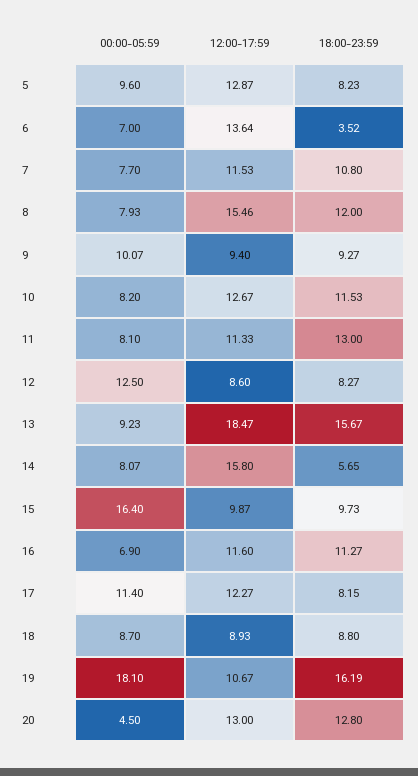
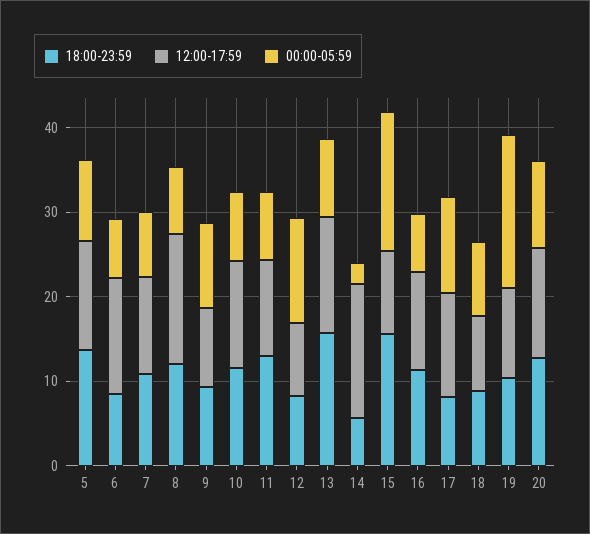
  {
    "00:00-05:59": {
      "5": 9.6,
      "6": 7,
      "7": 7.7,
      "8": 7.93,
      "9": 10.07,
      "10": 8.2,
      "11": 8.1,
      "12": 12.5,
      "13": 9.23,
-     "14": 8.07,
+     "14": 2,
      "15": 16.4,
      "16": 6.9,
      "17": 11.4,
      "18": 8.7,
      "19": 18.1,
-     "20": 4.5
+     "20": 10
    },
    "12:00-17:59": {
      "5": 12.87,
      "6": 13.64,
      "7": 11.53,
      "8": 15.46,
      "9": 9.4,
      "10": 12.67,
      "11": 11.33,
      "12": 8.6,
-     "13": 18.47,
+     "13": 14,
      "14": 15.8,
      "15": 9.87,
      "16": 11.6,
      "17": 12.27,
      "18": 8.93,
      "19": 10.67,
      "20": 13
    },
    "18:00-23:59": {
-     "5": 8.23,
+     "5": 14,
-     "6": 3.52,
+     "6": 8,
      "7": 10.8,
      "8": 12,
      "9": 9.27,
      "10": 11.53,
      "11": 13,
      "12": 8.27,
      "13": 15.67,
      "14": 5.65,
-     "15": 9.73,
+     "15": 16,
      "16": 11.27,
      "17": 8.15,
      "18": 8.8,
-     "19": 16.19,
+     "19": 10,
      "20": 12.8
    }
  }

